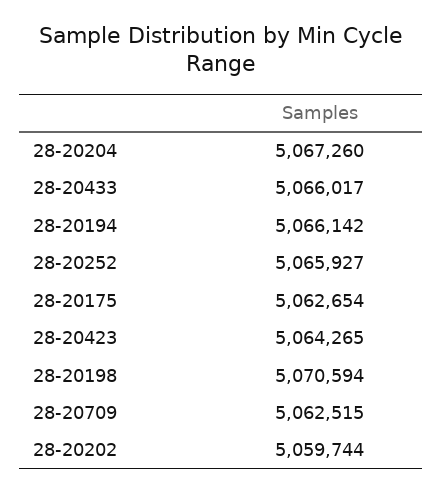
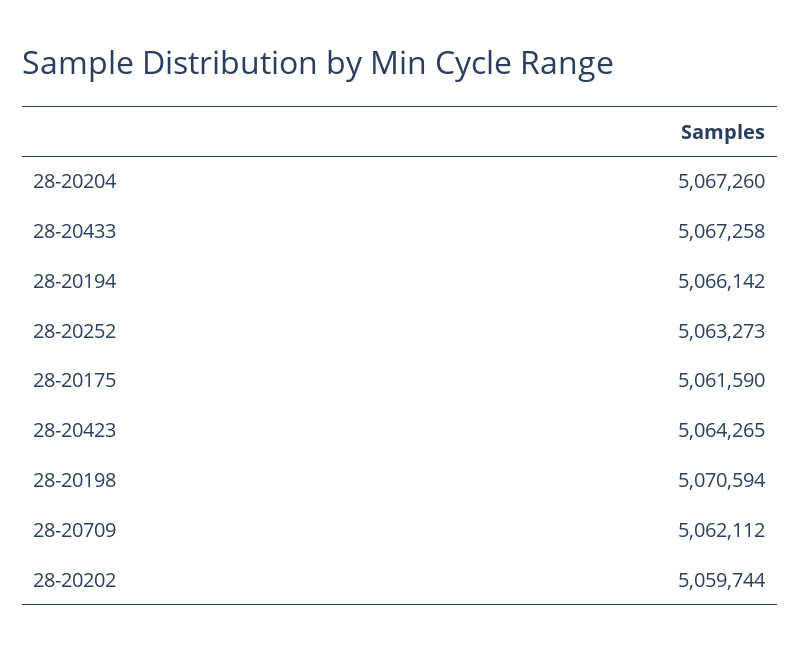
  {
    "28-20204": 5067260,
-   "28-20433": 5066017,
+   "28-20433": 5067258,
    "28-20194": 5066142,
-   "28-20252": 5065927,
+   "28-20252": 5063273,
-   "28-20175": 5062654,
+   "28-20175": 5061590,
    "28-20423": 5064265,
    "28-20198": 5070594,
-   "28-20709": 5062515,
+   "28-20709": 5062112,
    "28-20202": 5059744
  }

